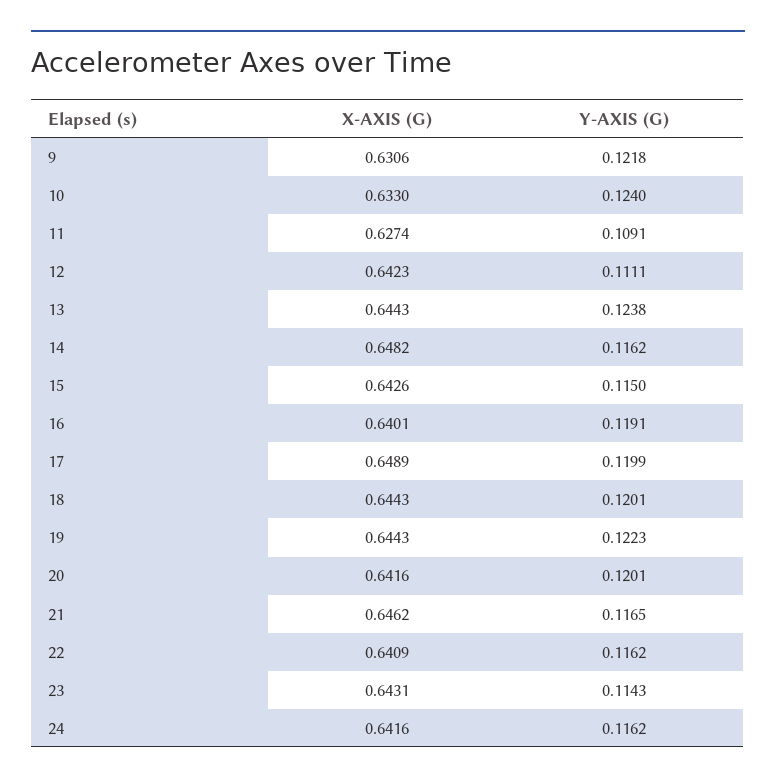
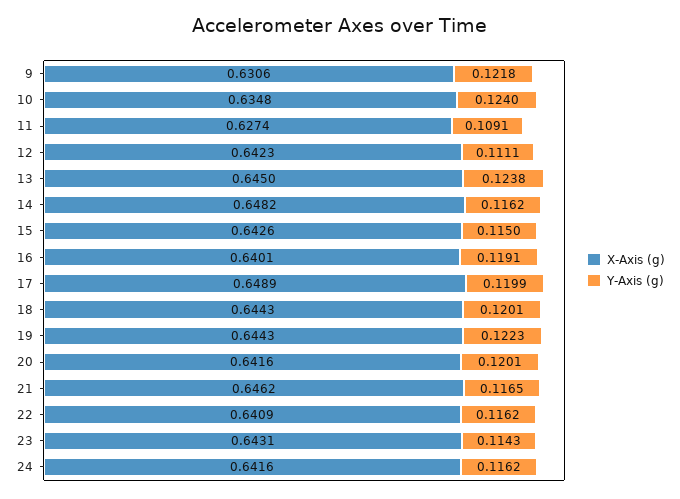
  {
    "X-AXIS (G)": {
      "9": 0.6306,
-     "10": 0.633,
+     "10": 0.6348,
      "11": 0.6274,
      "12": 0.6423,
-     "13": 0.6443,
+     "13": 0.645,
      "14": 0.6482,
      "15": 0.6426,
      "16": 0.6401,
      "17": 0.6489,
      "18": 0.6443,
      "19": 0.6443,
      "20": 0.6416,
      "21": 0.6462,
      "22": 0.6409,
      "23": 0.6431,
      "24": 0.6416
    },
    "Y-AXIS (G)": {
      "9": 0.1218,
      "10": 0.124,
      "11": 0.1091,
      "12": 0.1111,
      "13": 0.1238,
      "14": 0.1162,
      "15": 0.115,
      "16": 0.1191,
      "17": 0.1199,
      "18": 0.1201,
      "19": 0.1223,
      "20": 0.1201,
      "21": 0.1165,
      "22": 0.1162,
      "23": 0.1143,
      "24": 0.1162
    }
  }

